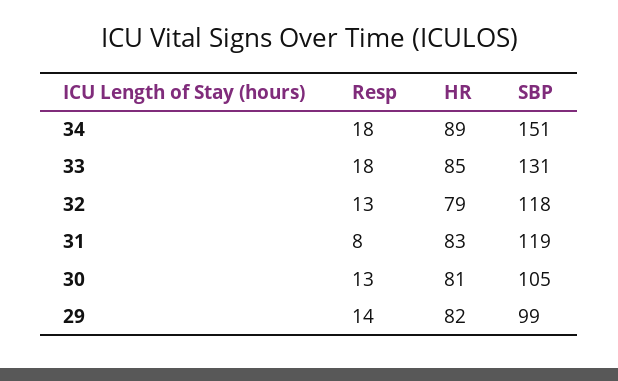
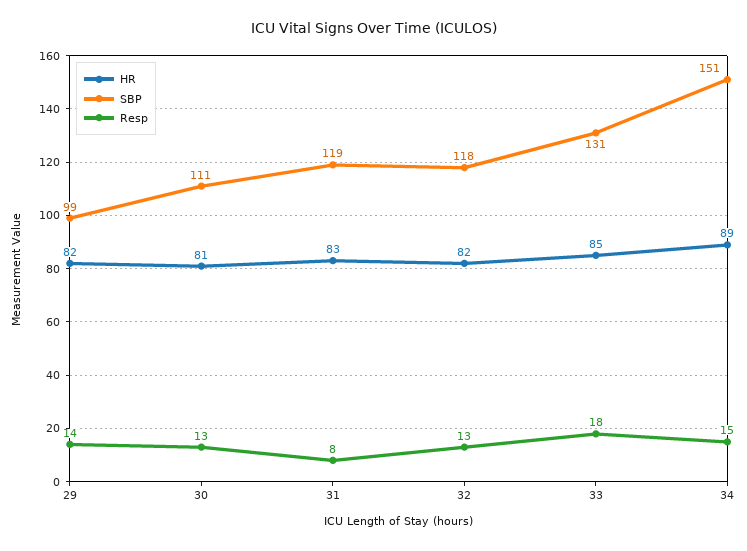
  {
    "Resp": {
-     "34": 18,
+     "34": 15,
      "33": 18,
      "32": 13,
      "31": 8,
      "30": 13,
      "29": 14
    },
    "HR": {
      "34": 89,
      "33": 85,
-     "32": 79,
+     "32": 82,
      "31": 83,
      "30": 81,
      "29": 82
    },
    "SBP": {
      "34": 151,
      "33": 131,
      "32": 118,
      "31": 119,
-     "30": 105,
+     "30": 111,
      "29": 99
    }
  }

